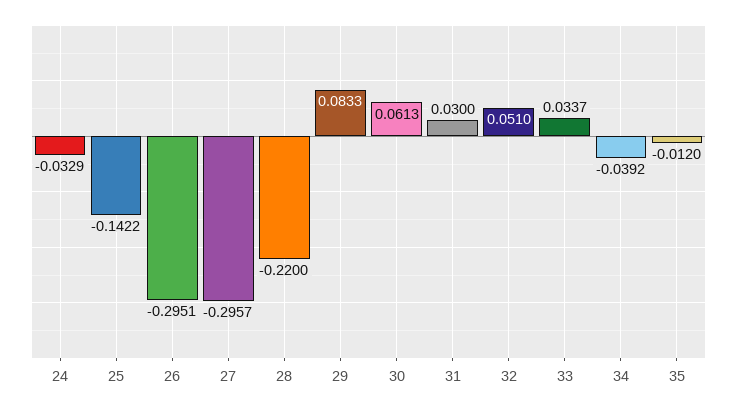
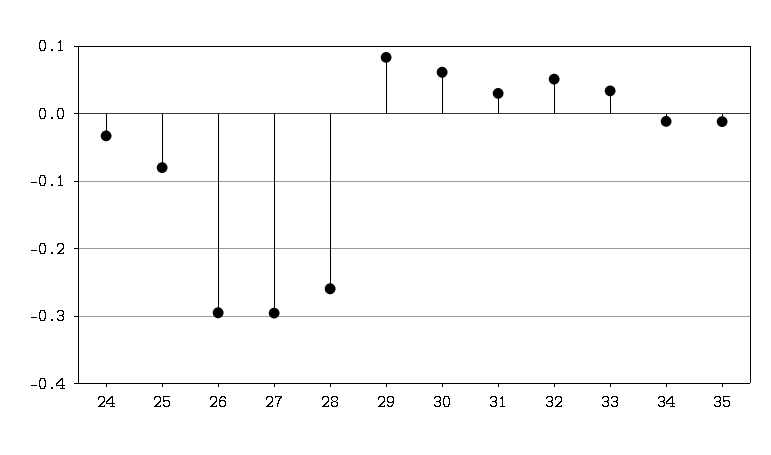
  {
    "24": -0.0329,
-   "25": -0.1422,
+   "25": -0.08,
    "26": -0.2951,
    "27": -0.2957,
-   "28": -0.22,
+   "28": -0.26,
    "29": 0.0833,
    "30": 0.0613,
    "31": 0.03,
    "32": 0.051,
    "33": 0.0337,
-   "34": -0.0392,
+   "34": -0.01,
    "35": -0.012
  }

